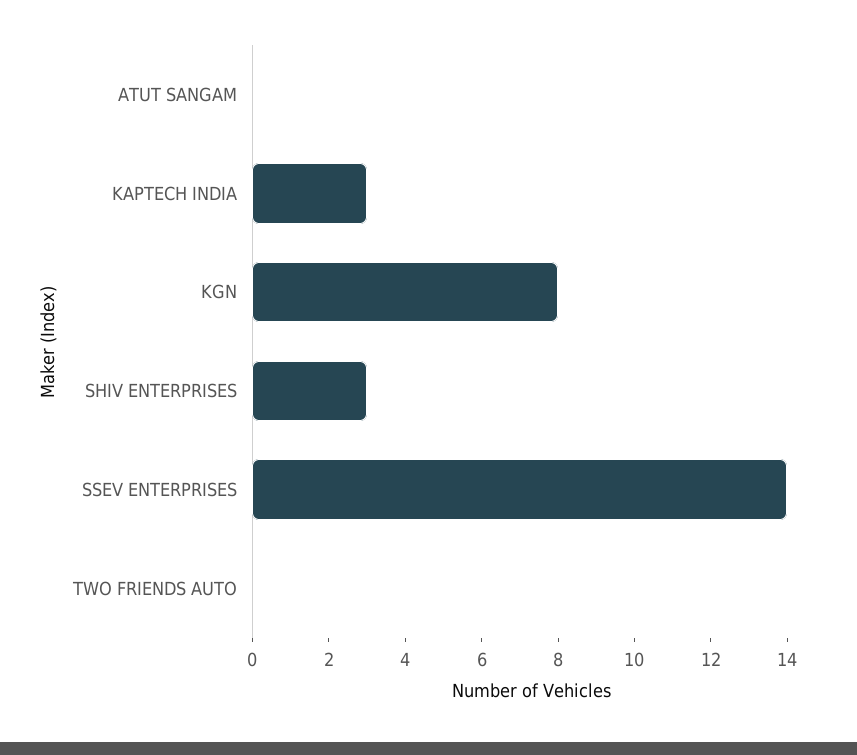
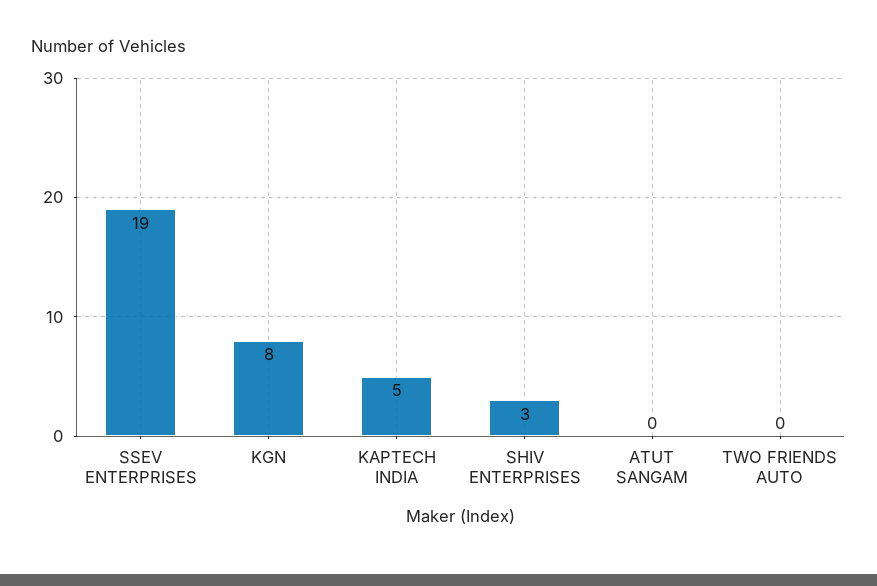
  {
    "ATUT SANGAM": 0,
-   "KAPTECH INDIA": 3,
+   "KAPTECH INDIA": 5,
    "KGN": 8,
    "SHIV ENTERPRISES": 3,
-   "SSEV ENTERPRISES": 14,
+   "SSEV ENTERPRISES": 19,
    "TWO FRIENDS AUTO": 0
  }

